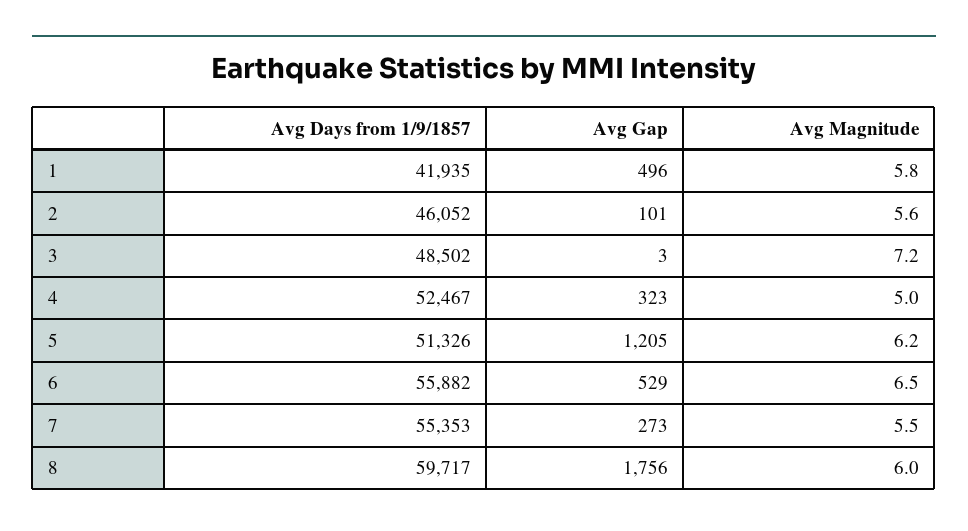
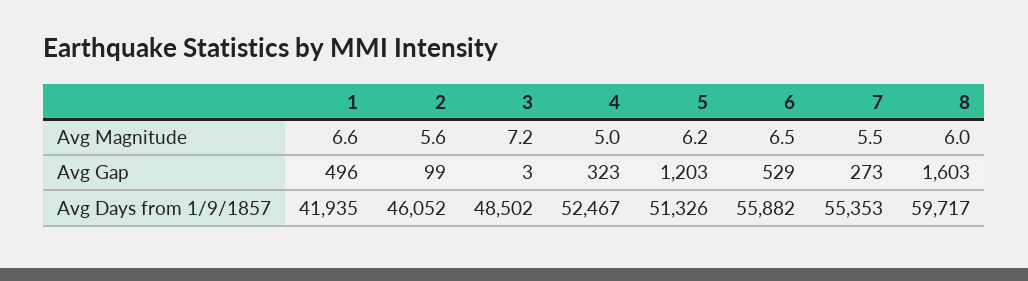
  {
    "Avg Days from 1/9/1857": {
      "1": 41935,
      "2": 46052,
      "3": 48502,
      "4": 52467,
      "5": 51326,
      "6": 55882,
      "7": 55353,
      "8": 59717
    },
    "Avg Gap": {
      "1": 496,
-     "2": 101,
+     "2": 99,
      "3": 3,
      "4": 323,
-     "5": 1205,
+     "5": 1203,
      "6": 529,
      "7": 273,
-     "8": 1756
+     "8": 1603
    },
    "Avg Magnitude": {
-     "1": 5.8,
+     "1": 6.6,
      "2": 5.6,
      "3": 7.2,
      "4": 5,
      "5": 6.2,
      "6": 6.5,
      "7": 5.5,
      "8": 6
    }
  }

